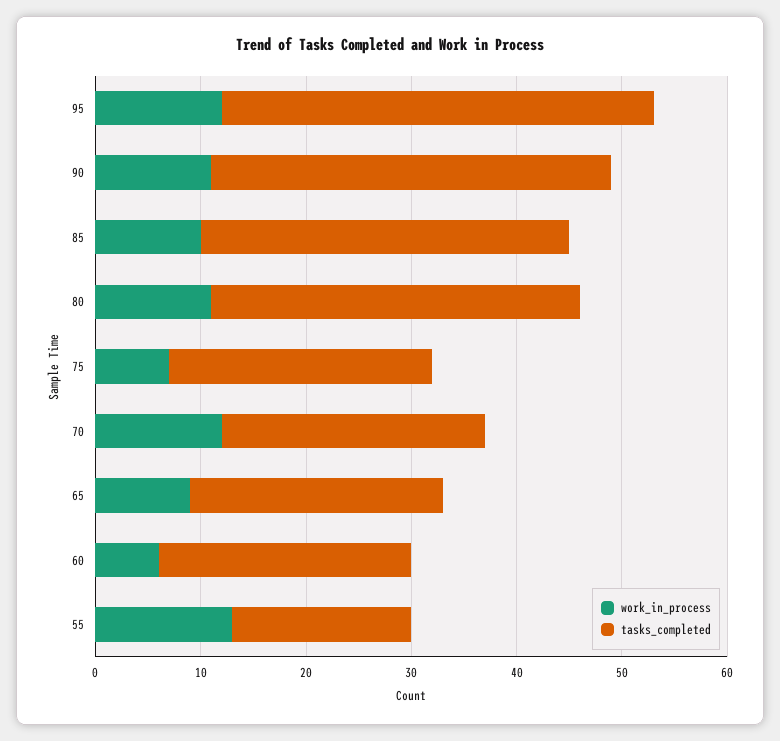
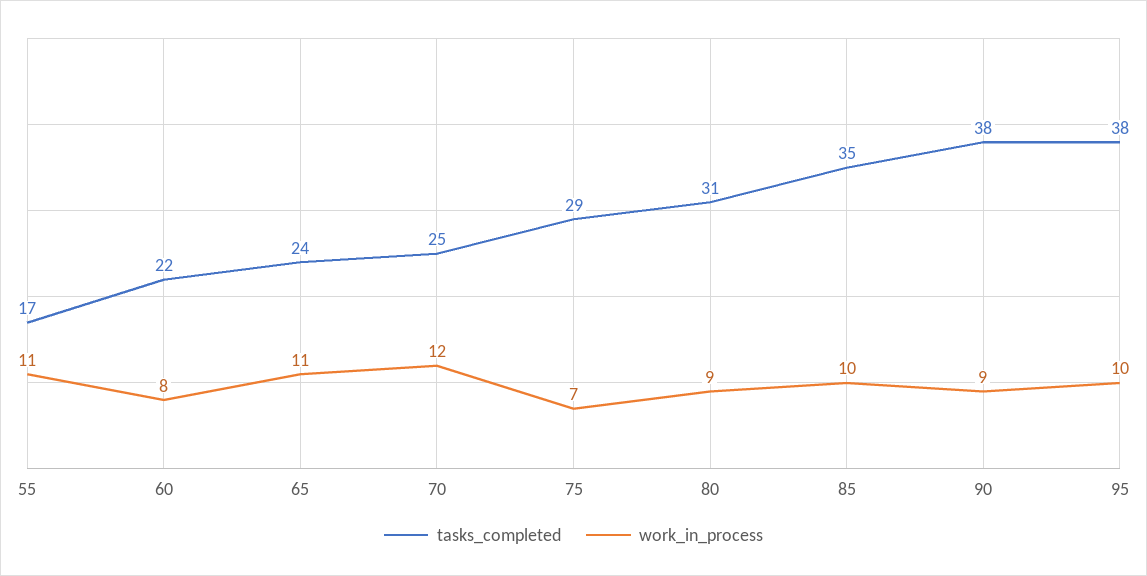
  {
    "work_in_process": {
-     "95": 12,
+     "95": 10,
-     "90": 11,
+     "90": 9,
      "85": 10,
-     "80": 11,
+     "80": 9,
      "75": 7,
      "70": 12,
-     "65": 9,
+     "65": 11,
-     "60": 6,
+     "60": 8,
-     "55": 13
+     "55": 11
    },
    "tasks_completed": {
-     "95": 41,
+     "95": 38,
      "90": 38,
      "85": 35,
-     "80": 35,
+     "80": 31,
-     "75": 25,
+     "75": 29,
      "70": 25,
      "65": 24,
-     "60": 24,
+     "60": 22,
      "55": 17
    }
  }

